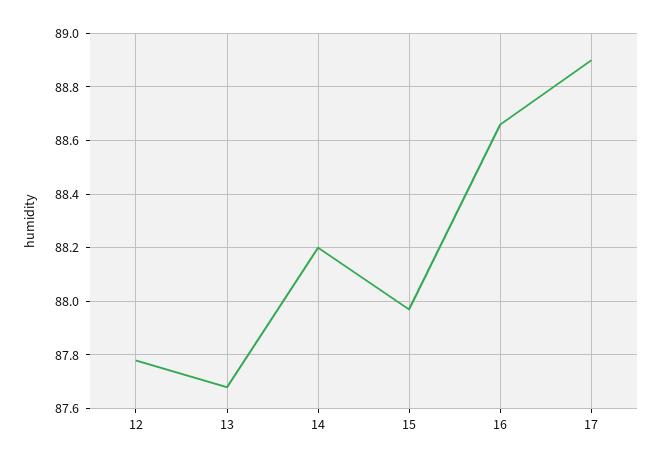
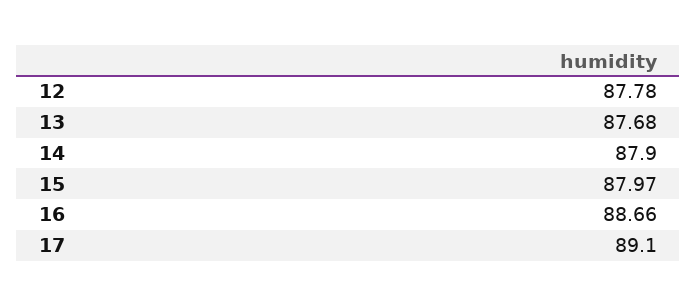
  {
    "12": 87.78,
    "13": 87.68,
-   "14": 88.2,
+   "14": 87.9,
    "15": 87.97,
    "16": 88.66,
-   "17": 88.9
+   "17": 89.1
  }

